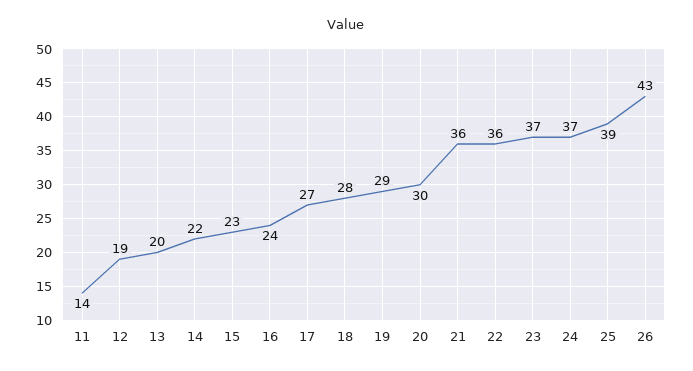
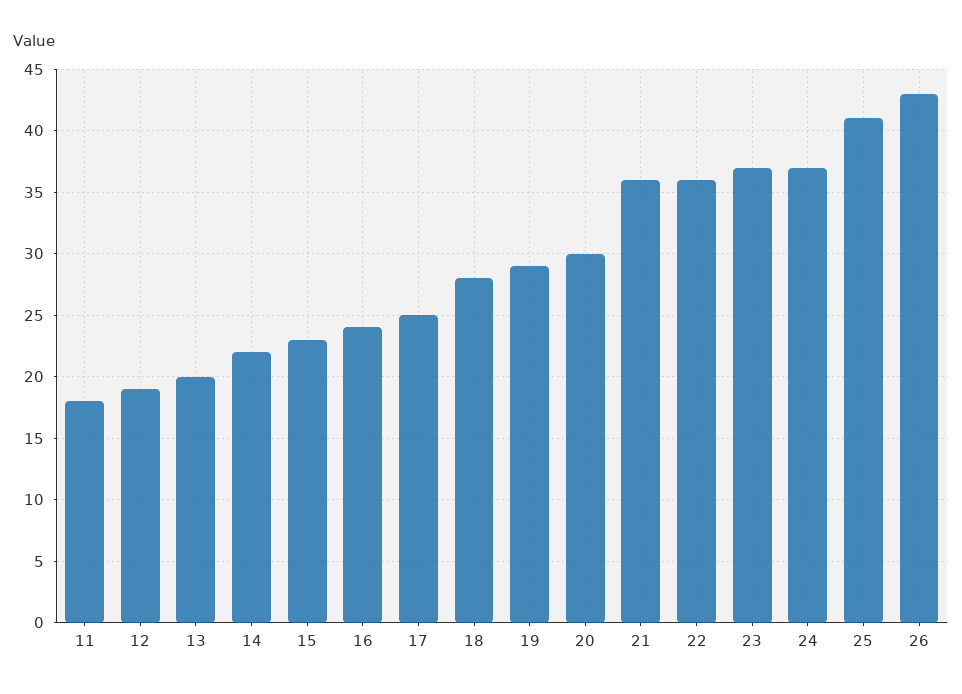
  {
-   "11": 14,
+   "11": 18,
    "12": 19,
    "13": 20,
    "14": 22,
    "15": 23,
    "16": 24,
-   "17": 27,
+   "17": 25,
    "18": 28,
    "19": 29,
    "20": 30,
    "21": 36,
    "22": 36,
    "23": 37,
    "24": 37,
-   "25": 39,
+   "25": 41,
    "26": 43
  }

